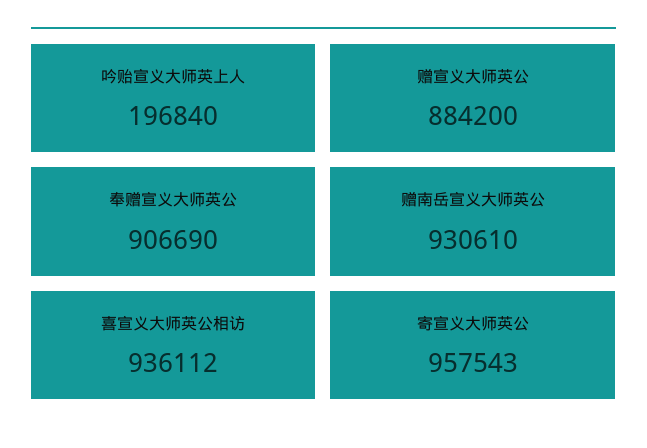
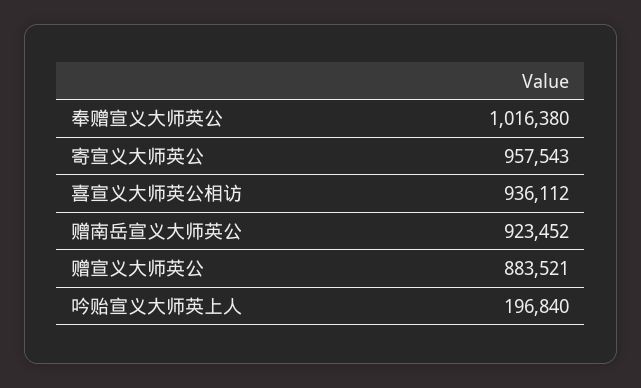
  {
    "吟贻宣义大师英上人": 196840,
-   "赠宣义大师英公": 884200,
+   "赠宣义大师英公": 883521,
-   "奉赠宣义大师英公": 906690,
+   "奉赠宣义大师英公": 1016380,
-   "赠南岳宣义大师英公": 930610,
+   "赠南岳宣义大师英公": 923452,
    "喜宣义大师英公相访": 936112,
    "寄宣义大师英公": 957543
  }

